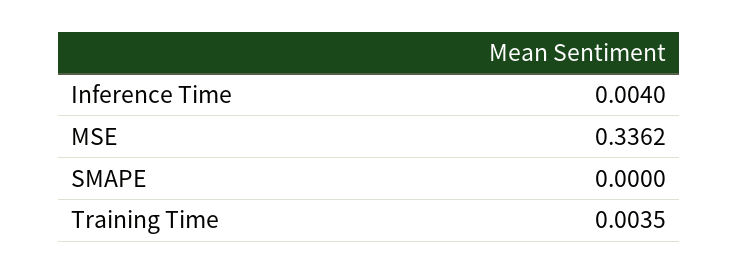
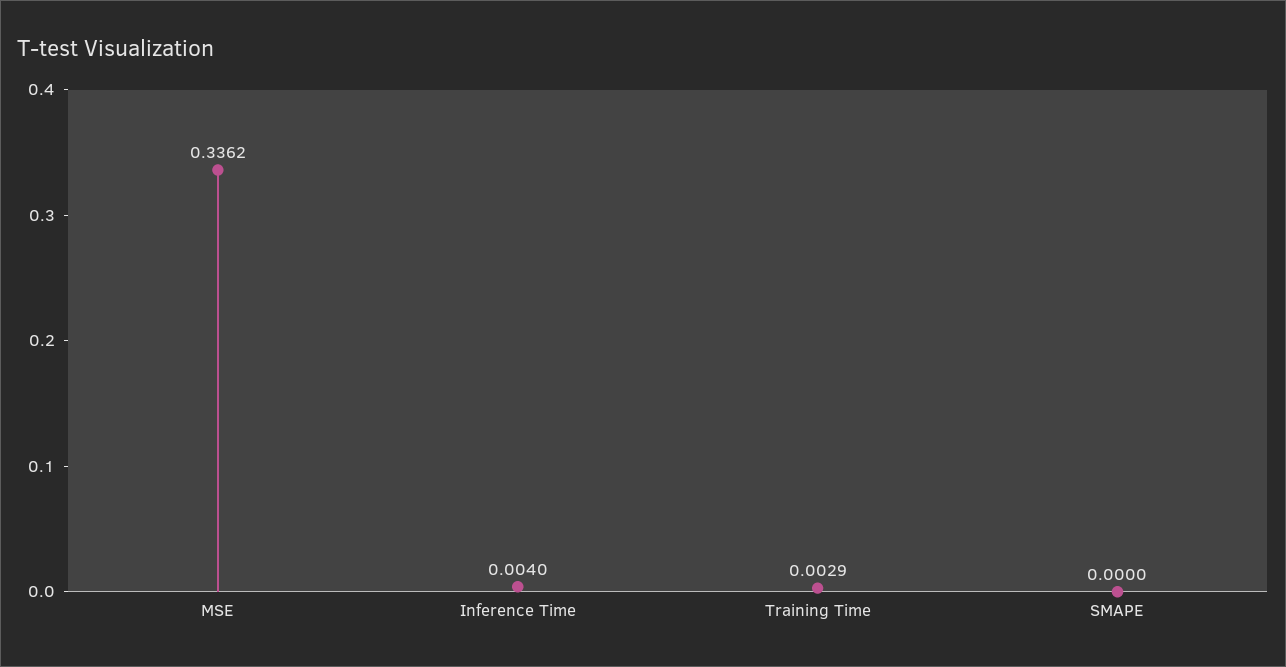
  {
    "Inference Time": 0.004,
    "MSE": 0.3362,
    "SMAPE": 0,
-   "Training Time": 0.0035
+   "Training Time": 0.0029
  }

